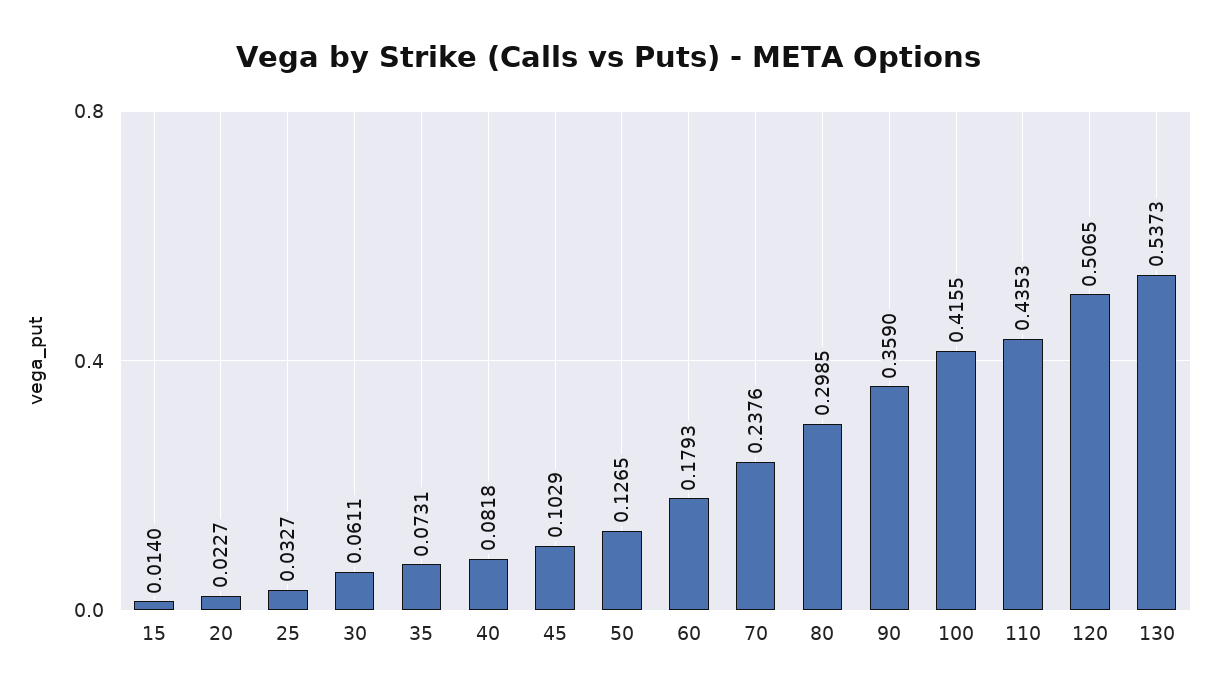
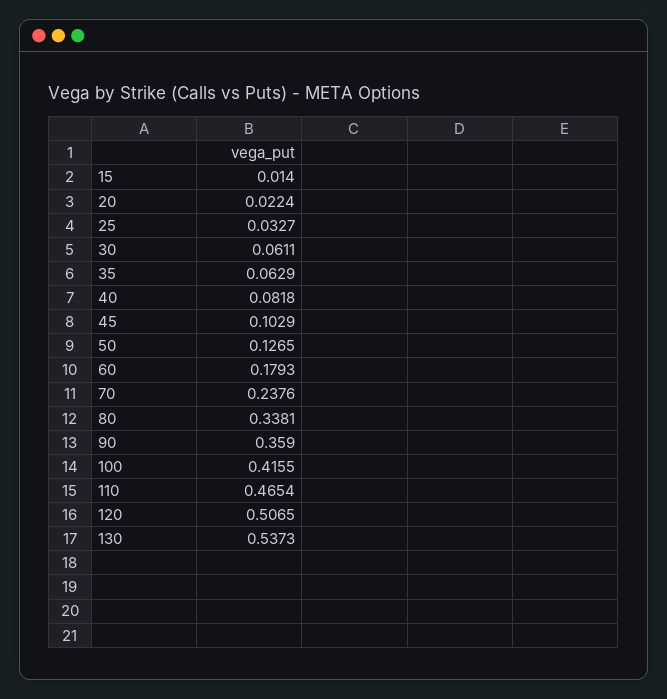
  {
    "15": 0.014,
-   "20": 0.0227,
+   "20": 0.0224,
    "25": 0.0327,
    "30": 0.0611,
-   "35": 0.0731,
+   "35": 0.0629,
    "40": 0.0818,
    "45": 0.1029,
    "50": 0.1265,
    "60": 0.1793,
    "70": 0.2376,
-   "80": 0.2985,
+   "80": 0.3381,
    "90": 0.359,
    "100": 0.4155,
-   "110": 0.4353,
+   "110": 0.4654,
    "120": 0.5065,
    "130": 0.5373
  }

